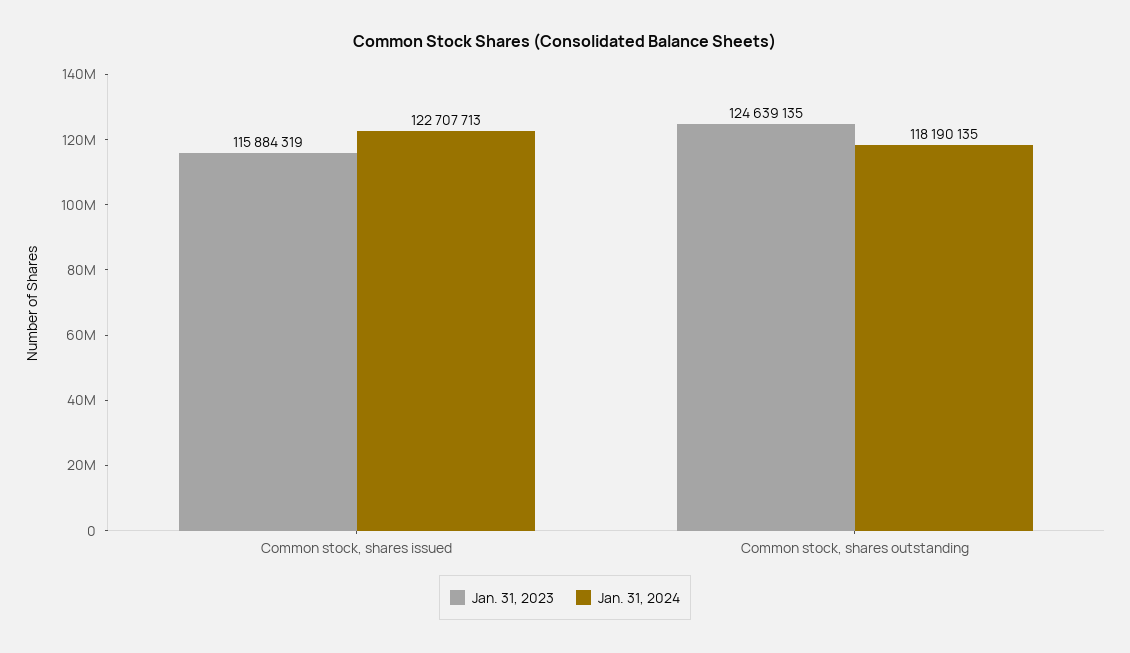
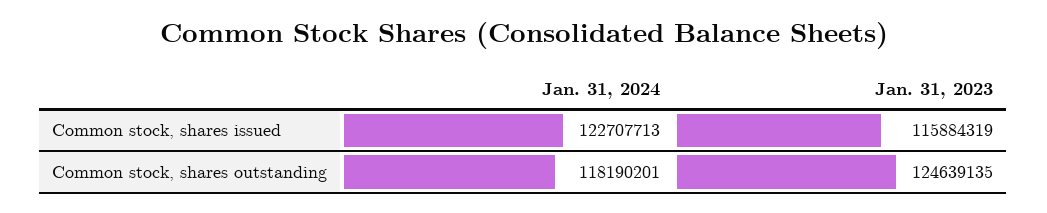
  {
    "Jan. 31, 2023": {
      "Common stock, shares issued": 115884319,
      "Common stock, shares outstanding": 124639135
    },
    "Jan. 31, 2024": {
      "Common stock, shares issued": 122707713,
-     "Common stock, shares outstanding": 118190135
+     "Common stock, shares outstanding": 118190201
    }
  }

